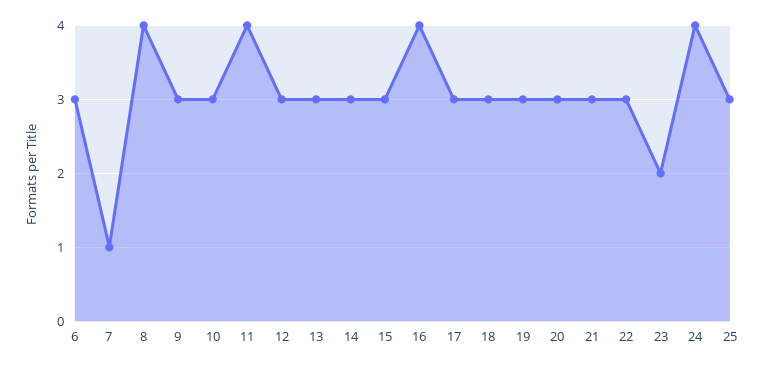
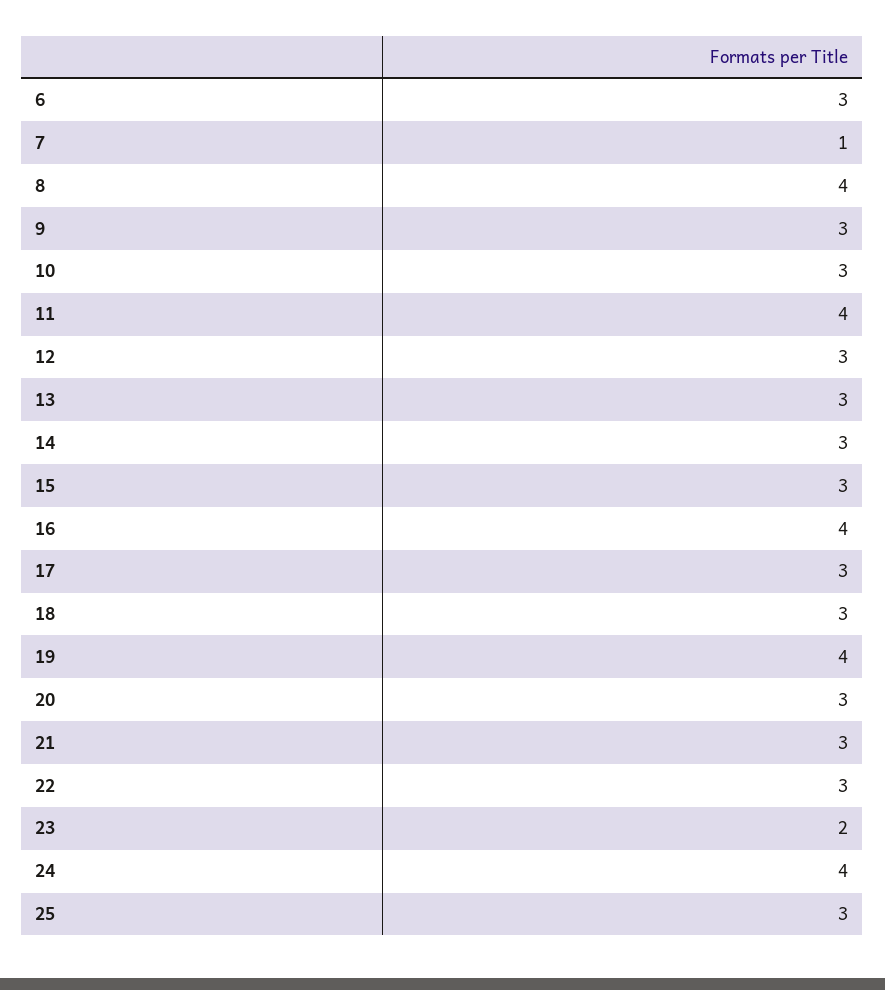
  {
    "6": 3,
    "7": 1,
    "8": 4,
    "9": 3,
    "10": 3,
    "11": 4,
    "12": 3,
    "13": 3,
    "14": 3,
    "15": 3,
    "16": 4,
    "17": 3,
    "18": 3,
-   "19": 3,
+   "19": 4,
    "20": 3,
    "21": 3,
    "22": 3,
    "23": 2,
    "24": 4,
    "25": 3
  }

